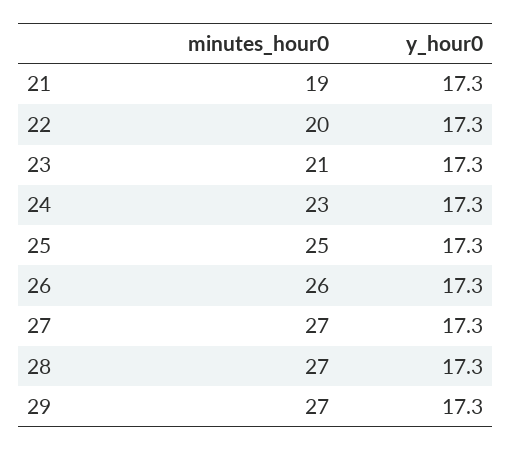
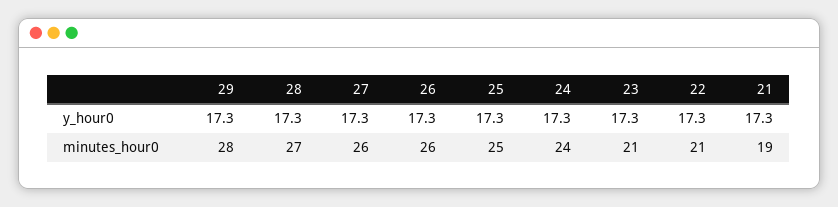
  {
    "minutes_hour0": {
      "21": 19,
-     "22": 20,
+     "22": 21,
      "23": 21,
-     "24": 23,
+     "24": 24,
      "25": 25,
      "26": 26,
-     "27": 27,
+     "27": 26,
      "28": 27,
-     "29": 27
+     "29": 28
    },
    "y_hour0": {
      "21": 17.3,
      "22": 17.3,
      "23": 17.3,
      "24": 17.3,
      "25": 17.3,
      "26": 17.3,
      "27": 17.3,
      "28": 17.3,
      "29": 17.3
    }
  }

